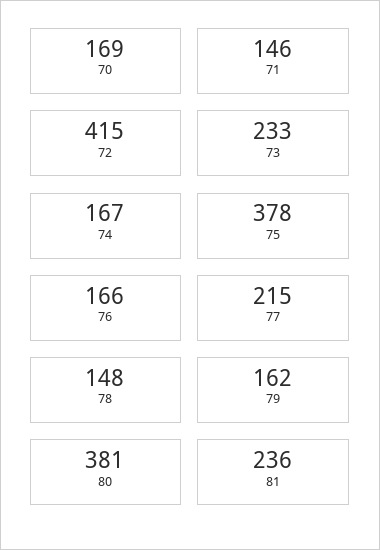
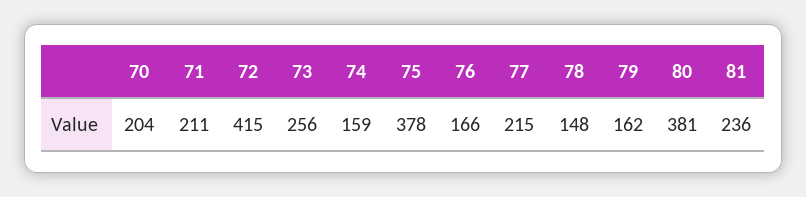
  {
-   "70": 169,
+   "70": 204,
-   "71": 146,
+   "71": 211,
    "72": 415,
-   "73": 233,
+   "73": 256,
-   "74": 167,
+   "74": 159,
    "75": 378,
    "76": 166,
    "77": 215,
    "78": 148,
    "79": 162,
    "80": 381,
    "81": 236
  }

